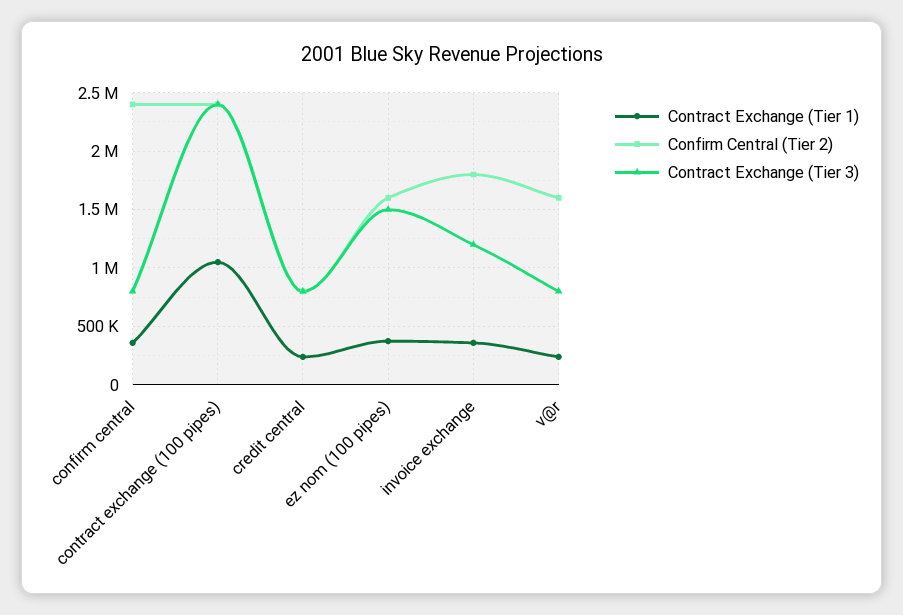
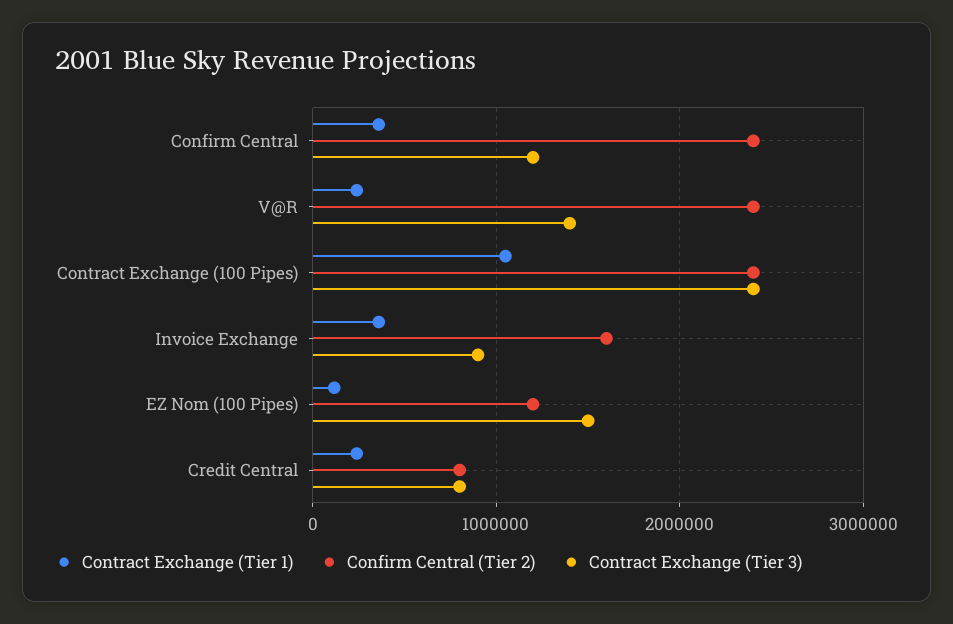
  {
    "Contract Exchange (Tier 1)": {
      "confirm central": 400000,
      "contract exchange (100 pipes)": 1100000,
      "credit central": 200000,
-     "ez nom (100 pipes)": 400000,
+     "ez nom (100 pipes)": 100000,
      "invoice exchange": 400000,
      "v@r": 200000
    },
    "Confirm Central (Tier 2)": {
      "confirm central": 2400000,
      "contract exchange (100 pipes)": 2400000,
      "credit central": 800000,
-     "ez nom (100 pipes)": 1600000,
+     "ez nom (100 pipes)": 1200000,
-     "invoice exchange": 1800000,
+     "invoice exchange": 1600000,
-     "v@r": 1600000
+     "v@r": 2400000
    },
    "Contract Exchange (Tier 3)": {
-     "confirm central": 800000,
+     "confirm central": 1200000,
      "contract exchange (100 pipes)": 2400000,
      "credit central": 800000,
      "ez nom (100 pipes)": 1500000,
-     "invoice exchange": 1200000,
+     "invoice exchange": 900000,
-     "v@r": 800000
+     "v@r": 1400000
    }
  }

